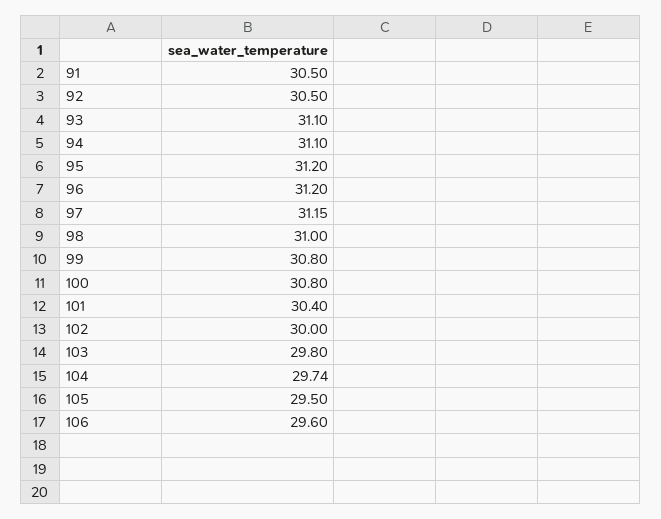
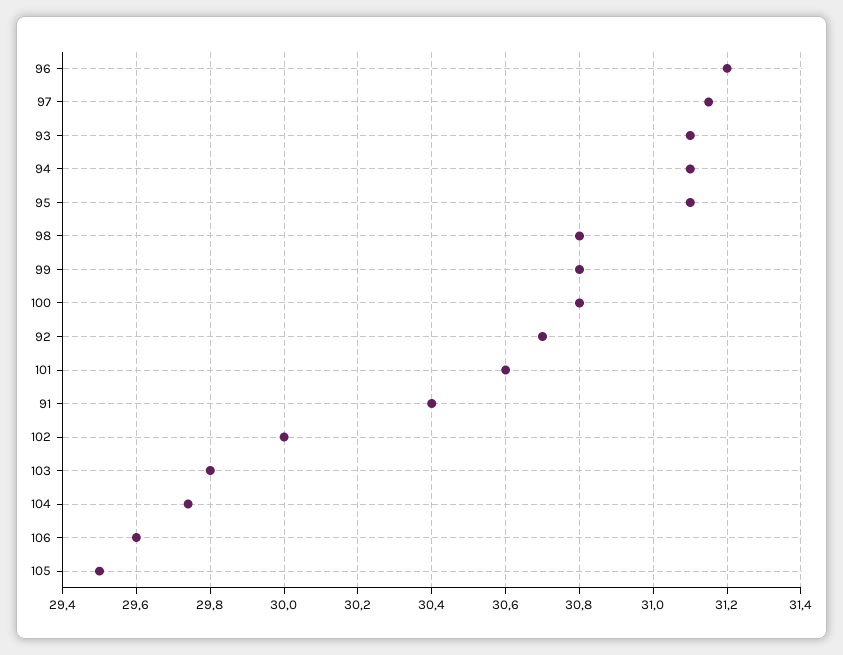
  {
-   "91": 30.5,
+   "91": 30.4,
-   "92": 30.5,
+   "92": 30.7,
    "93": 31.1,
    "94": 31.1,
-   "95": 31.2,
+   "95": 31.1,
    "96": 31.2,
    "97": 31.15,
-   "98": 31,
+   "98": 30.8,
    "99": 30.8,
    "100": 30.8,
-   "101": 30.4,
+   "101": 30.6,
    "102": 30,
    "103": 29.8,
    "104": 29.74,
    "105": 29.5,
    "106": 29.6
  }

